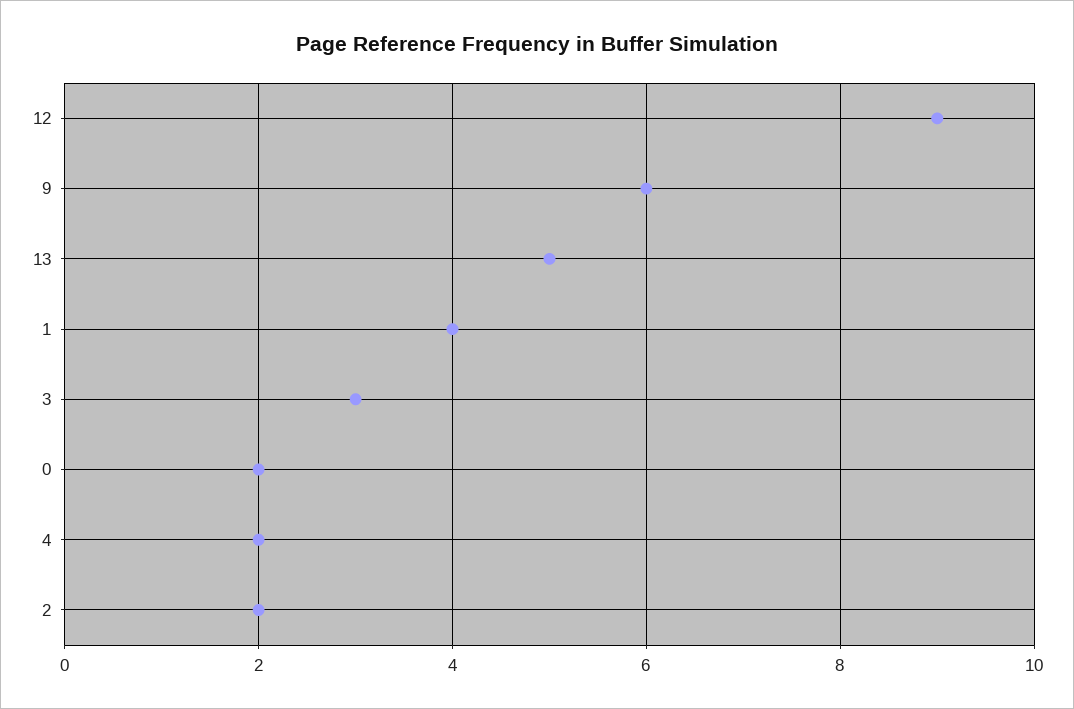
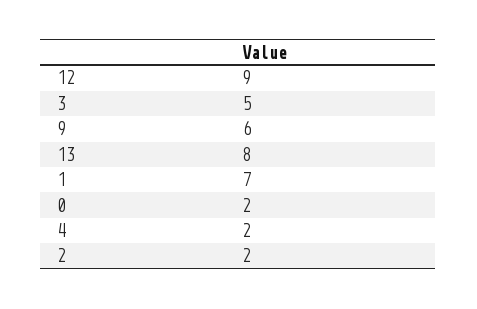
  {
    "12": 9,
    "9": 6,
-   "13": 5,
+   "13": 8,
-   "1": 4,
+   "1": 7,
-   "3": 3,
+   "3": 5,
    "0": 2,
    "4": 2,
    "2": 2
  }

